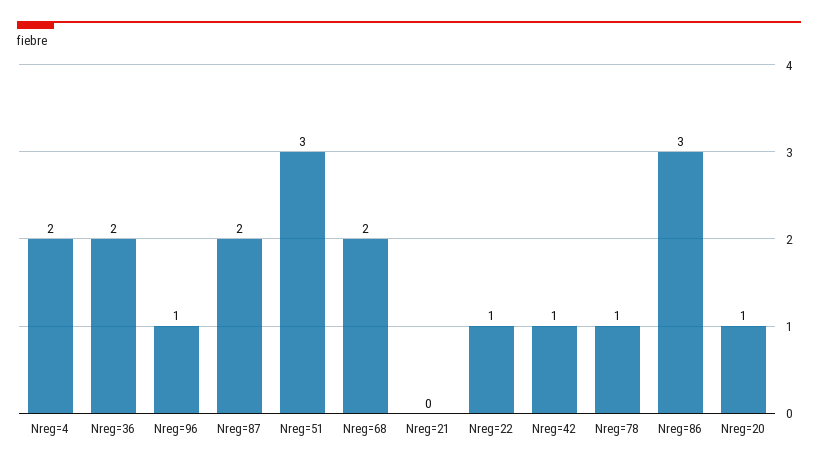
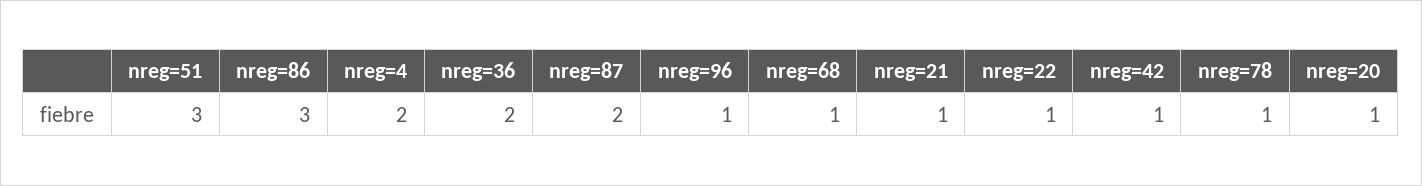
  {
    "Nreg=4": 2,
    "Nreg=36": 2,
    "Nreg=96": 1,
    "Nreg=87": 2,
    "Nreg=51": 3,
-   "Nreg=68": 2,
+   "Nreg=68": 1,
-   "Nreg=21": 0,
+   "Nreg=21": 1,
    "Nreg=22": 1,
    "Nreg=42": 1,
    "Nreg=78": 1,
    "Nreg=86": 3,
    "Nreg=20": 1
  }

